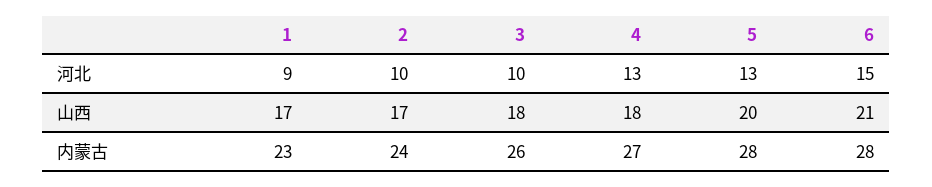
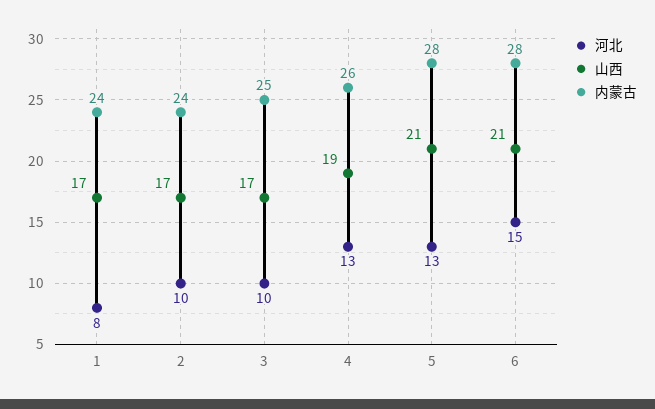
  {
    "河北": {
-     "1": 9,
+     "1": 8,
      "2": 10,
      "3": 10,
      "4": 13,
      "5": 13,
      "6": 15
    },
    "山西": {
      "1": 17,
      "2": 17,
-     "3": 18,
+     "3": 17,
-     "4": 18,
+     "4": 19,
-     "5": 20,
+     "5": 21,
      "6": 21
    },
    "内蒙古": {
-     "1": 23,
+     "1": 24,
      "2": 24,
-     "3": 26,
+     "3": 25,
-     "4": 27,
+     "4": 26,
      "5": 28,
      "6": 28
    }
  }

